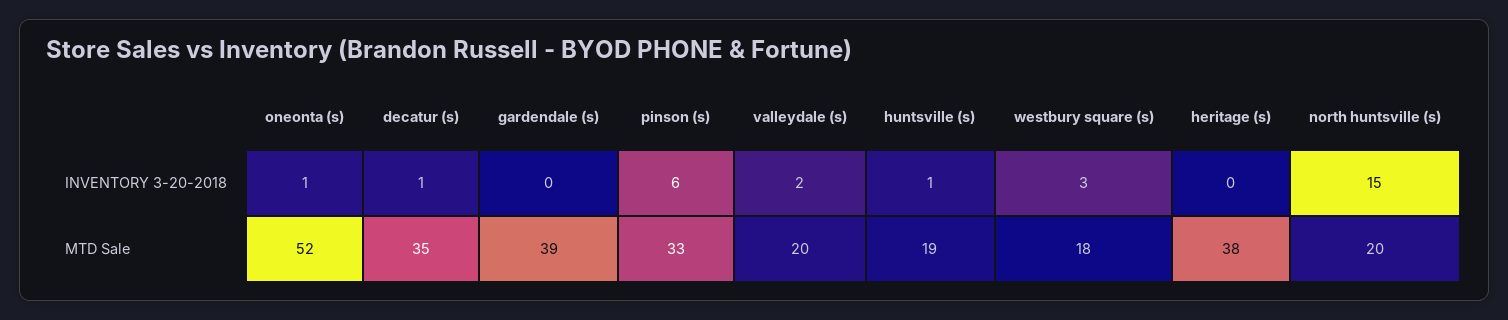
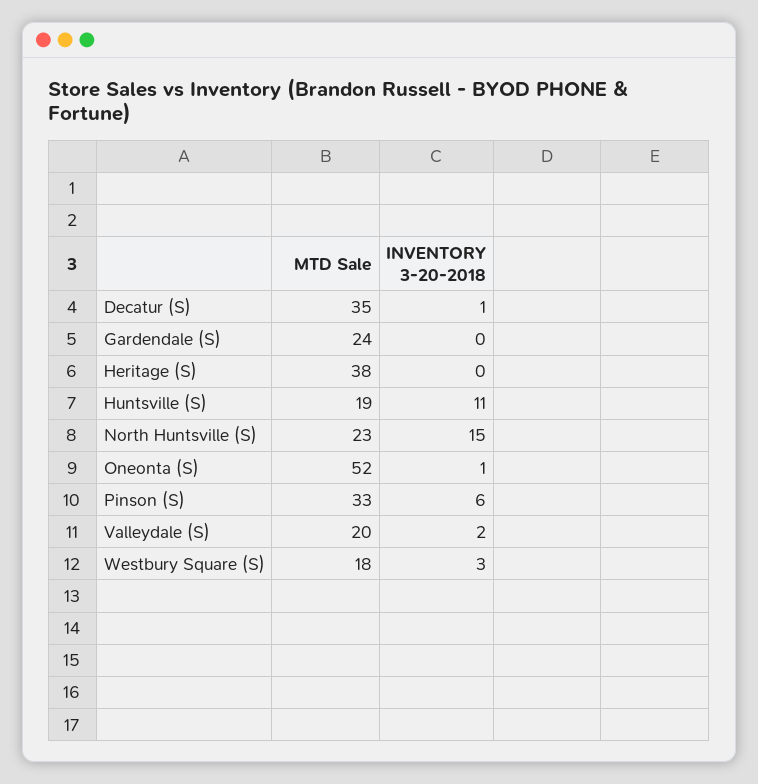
  {
    "oneonta (s)": {
      "INVENTORY 3-20-2018": 1,
      "MTD Sale": 52
    },
    "decatur (s)": {
      "INVENTORY 3-20-2018": 1,
      "MTD Sale": 35
    },
    "gardendale (s)": {
      "INVENTORY 3-20-2018": 0,
-     "MTD Sale": 39
+     "MTD Sale": 24
    },
    "pinson (s)": {
      "INVENTORY 3-20-2018": 6,
      "MTD Sale": 33
    },
    "valleydale (s)": {
      "INVENTORY 3-20-2018": 2,
      "MTD Sale": 20
    },
    "huntsville (s)": {
-     "INVENTORY 3-20-2018": 1,
+     "INVENTORY 3-20-2018": 11,
      "MTD Sale": 19
    },
    "westbury square (s)": {
      "INVENTORY 3-20-2018": 3,
      "MTD Sale": 18
    },
    "heritage (s)": {
      "INVENTORY 3-20-2018": 0,
      "MTD Sale": 38
    },
    "north huntsville (s)": {
      "INVENTORY 3-20-2018": 15,
-     "MTD Sale": 20
+     "MTD Sale": 23
    }
  }

